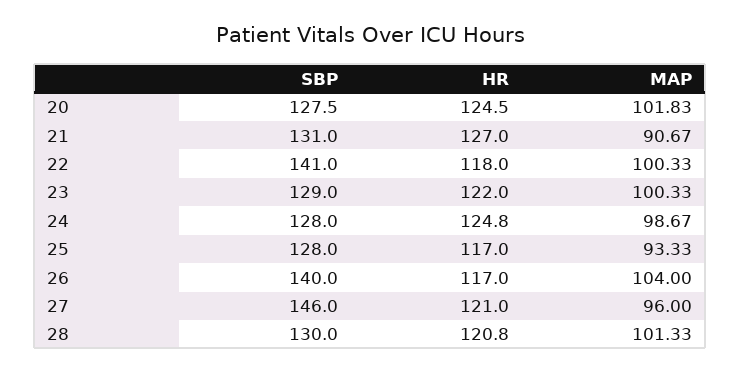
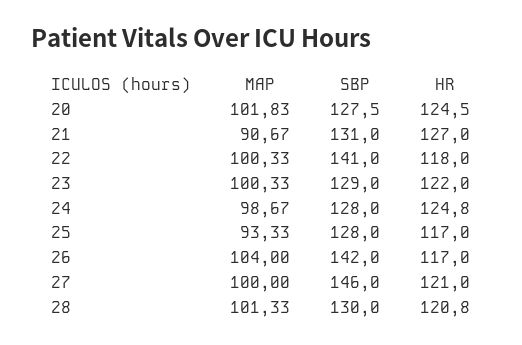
  {
    "SBP": {
      "20": 127.5,
      "21": 131,
      "22": 141,
      "23": 129,
      "24": 128,
      "25": 128,
-     "26": 140,
+     "26": 142,
      "27": 146,
      "28": 130
    },
    "HR": {
      "20": 124.5,
      "21": 127,
      "22": 118,
      "23": 122,
      "24": 124.8,
      "25": 117,
      "26": 117,
      "27": 121,
      "28": 120.8
    },
    "MAP": {
      "20": 101.83,
      "21": 90.67,
      "22": 100.33,
      "23": 100.33,
      "24": 98.67,
      "25": 93.33,
      "26": 104,
-     "27": 96,
+     "27": 100,
      "28": 101.33
    }
  }

